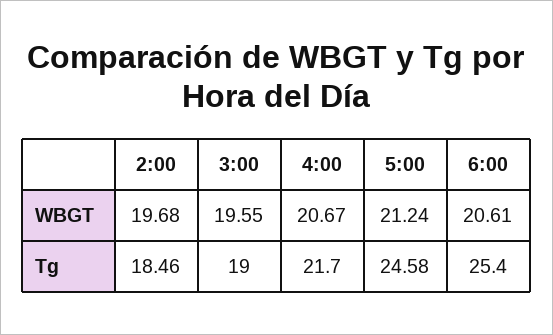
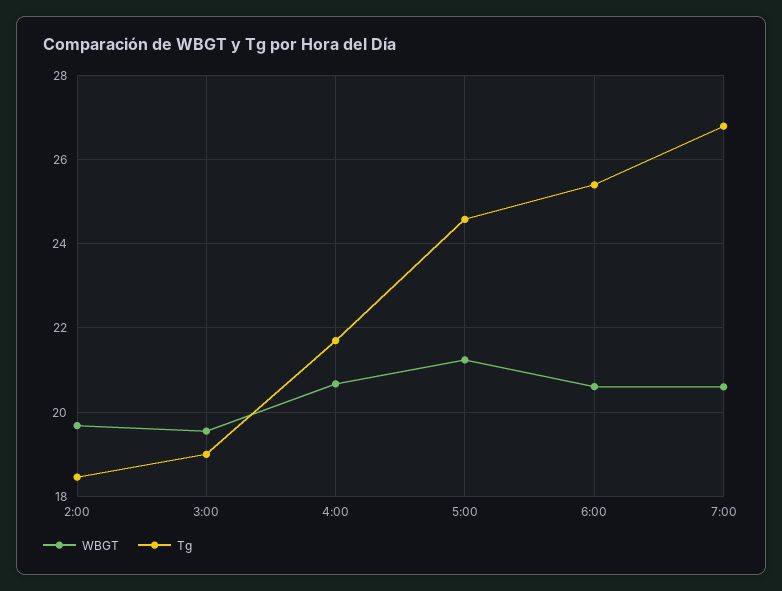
  {
    "WBGT": {
      "2:00": 19.68,
      "3:00": 19.55,
      "4:00": 20.67,
      "5:00": 21.24,
-     "6:00": 20.61
+     "6:00": 20.61,
+     "7:00": 20.6
    },
    "Tg": {
      "2:00": 18.46,
      "3:00": 19,
      "4:00": 21.7,
      "5:00": 24.58,
-     "6:00": 25.4
+     "6:00": 25.4,
+     "7:00": 26.8
    }
  }

